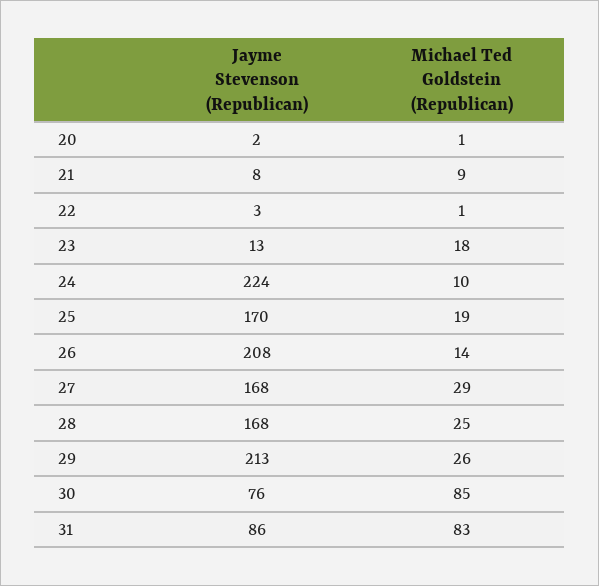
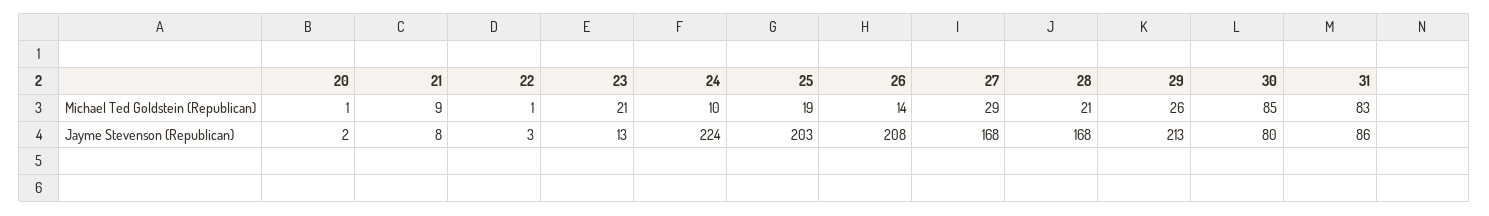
  {
    "Jayme Stevenson (Republican)": {
      "20": 2,
      "21": 8,
      "22": 3,
      "23": 13,
      "24": 224,
-     "25": 170,
+     "25": 203,
      "26": 208,
      "27": 168,
      "28": 168,
      "29": 213,
-     "30": 76,
+     "30": 80,
      "31": 86
    },
    "Michael Ted Goldstein (Republican)": {
      "20": 1,
      "21": 9,
      "22": 1,
-     "23": 18,
+     "23": 21,
      "24": 10,
      "25": 19,
      "26": 14,
      "27": 29,
-     "28": 25,
+     "28": 21,
      "29": 26,
      "30": 85,
      "31": 83
    }
  }

